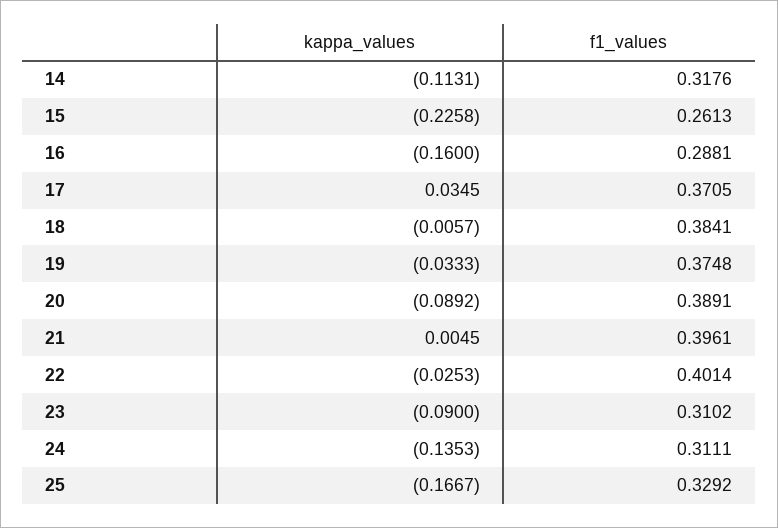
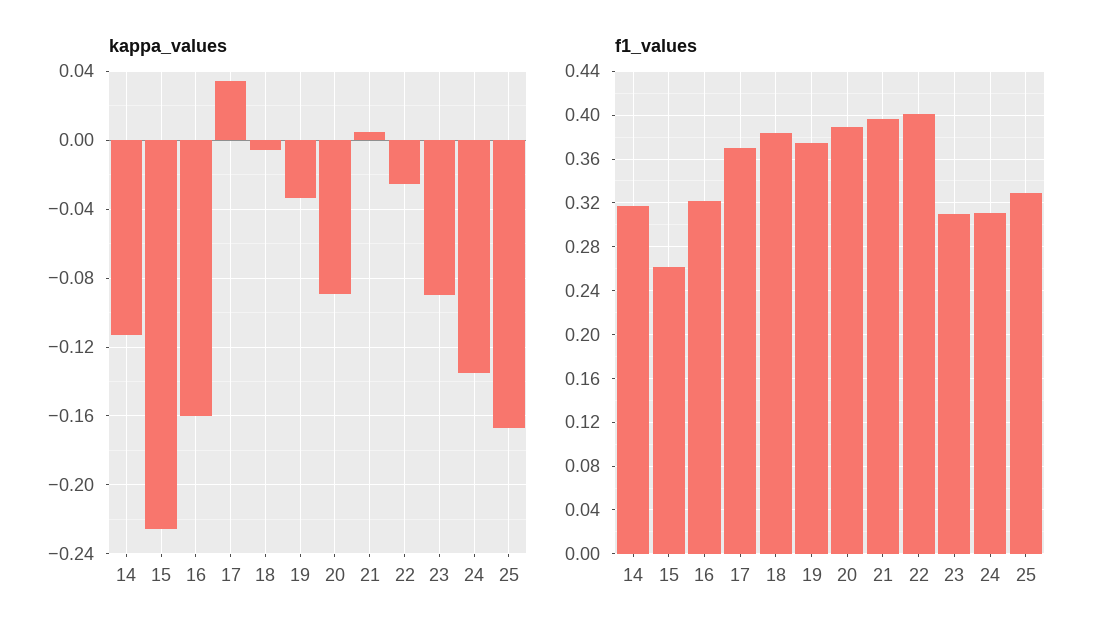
  {
    "kappa_values": {
      "14": -0.1131,
      "15": -0.2258,
      "16": -0.16,
      "17": 0.0345,
      "18": -0.0057,
      "19": -0.0333,
      "20": -0.0892,
      "21": 0.0045,
      "22": -0.0253,
      "23": -0.09,
      "24": -0.1353,
      "25": -0.1667
    },
    "f1_values": {
      "14": 0.3176,
      "15": 0.2613,
-     "16": 0.2881,
+     "16": 0.32,
      "17": 0.3705,
      "18": 0.3841,
      "19": 0.3748,
      "20": 0.3891,
      "21": 0.3961,
      "22": 0.4014,
      "23": 0.3102,
      "24": 0.3111,
      "25": 0.3292
    }
  }

